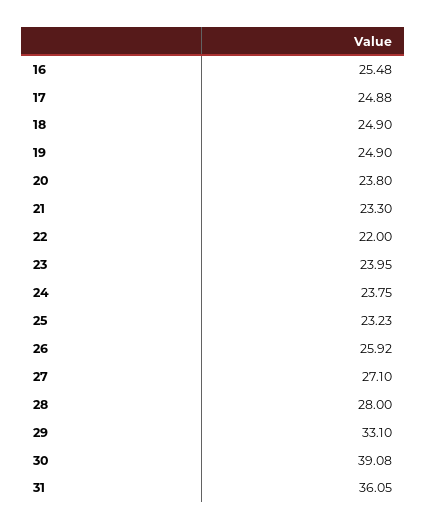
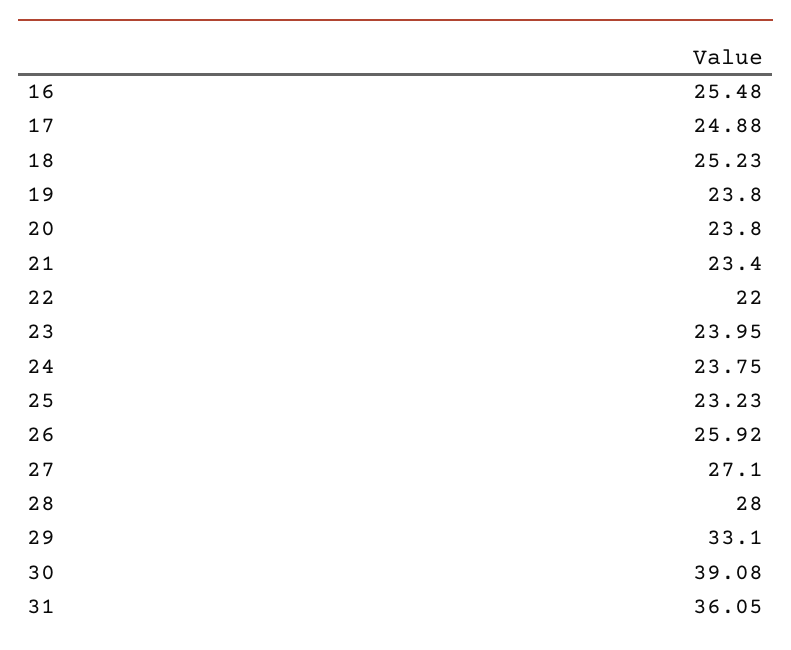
  {
    "16": 25.48,
    "17": 24.88,
-   "18": 24.9,
+   "18": 25.23,
-   "19": 24.9,
+   "19": 23.8,
    "20": 23.8,
-   "21": 23.3,
+   "21": 23.4,
    "22": 22,
    "23": 23.95,
    "24": 23.75,
    "25": 23.23,
    "26": 25.92,
    "27": 27.1,
    "28": 28,
    "29": 33.1,
    "30": 39.08,
    "31": 36.05
  }

